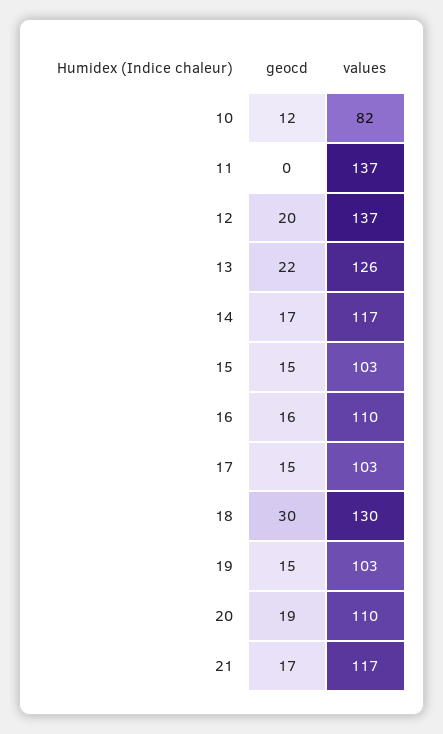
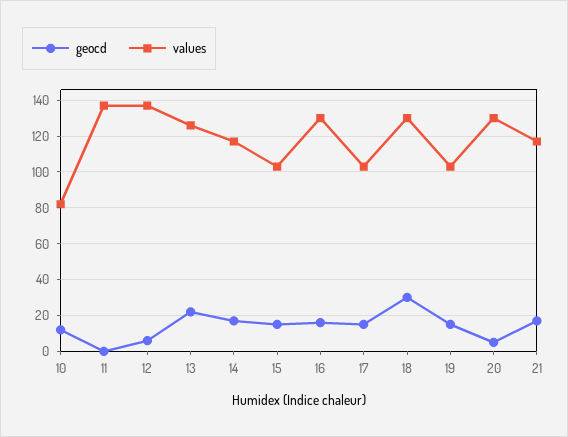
  {
    "geocd": {
      "10": 12,
      "11": 0,
-     "12": 20,
+     "12": 5,
      "13": 22,
      "14": 17,
      "15": 15,
      "16": 16,
      "17": 15,
      "18": 30,
      "19": 15,
-     "20": 19,
+     "20": 5,
      "21": 17
    },
    "values": {
      "10": 82,
      "11": 137,
      "12": 137,
      "13": 126,
      "14": 117,
      "15": 103,
-     "16": 110,
+     "16": 130,
      "17": 103,
      "18": 130,
      "19": 103,
-     "20": 110,
+     "20": 130,
      "21": 117
    }
  }

